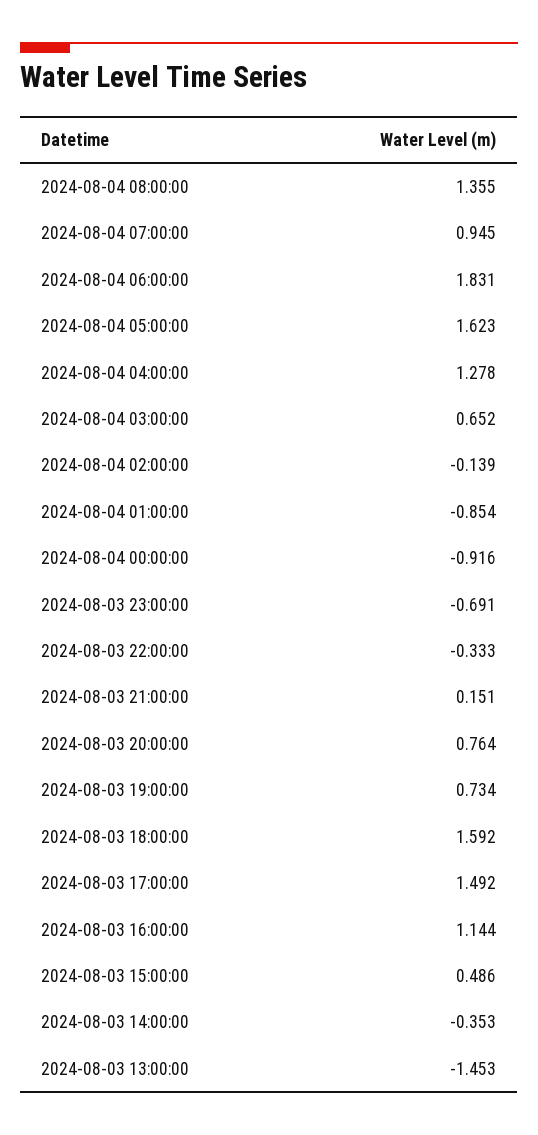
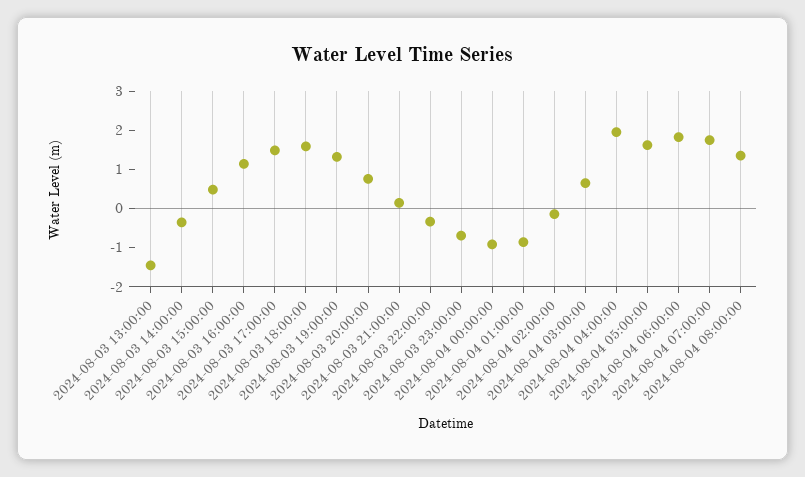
  {
    "2024-08-04 08:00:00": 1.355,
-   "2024-08-04 07:00:00": 0.945,
+   "2024-08-04 07:00:00": 1.75,
    "2024-08-04 06:00:00": 1.831,
    "2024-08-04 05:00:00": 1.623,
-   "2024-08-04 04:00:00": 1.278,
+   "2024-08-04 04:00:00": 2,
    "2024-08-04 03:00:00": 0.652,
    "2024-08-04 02:00:00": -0.139,
    "2024-08-04 01:00:00": -0.854,
    "2024-08-04 00:00:00": -0.916,
    "2024-08-03 23:00:00": -0.691,
    "2024-08-03 22:00:00": -0.333,
    "2024-08-03 21:00:00": 0.151,
    "2024-08-03 20:00:00": 0.764,
-   "2024-08-03 19:00:00": 0.734,
+   "2024-08-03 19:00:00": 1.25,
    "2024-08-03 18:00:00": 1.592,
    "2024-08-03 17:00:00": 1.492,
    "2024-08-03 16:00:00": 1.144,
    "2024-08-03 15:00:00": 0.486,
    "2024-08-03 14:00:00": -0.353,
    "2024-08-03 13:00:00": -1.453
  }

